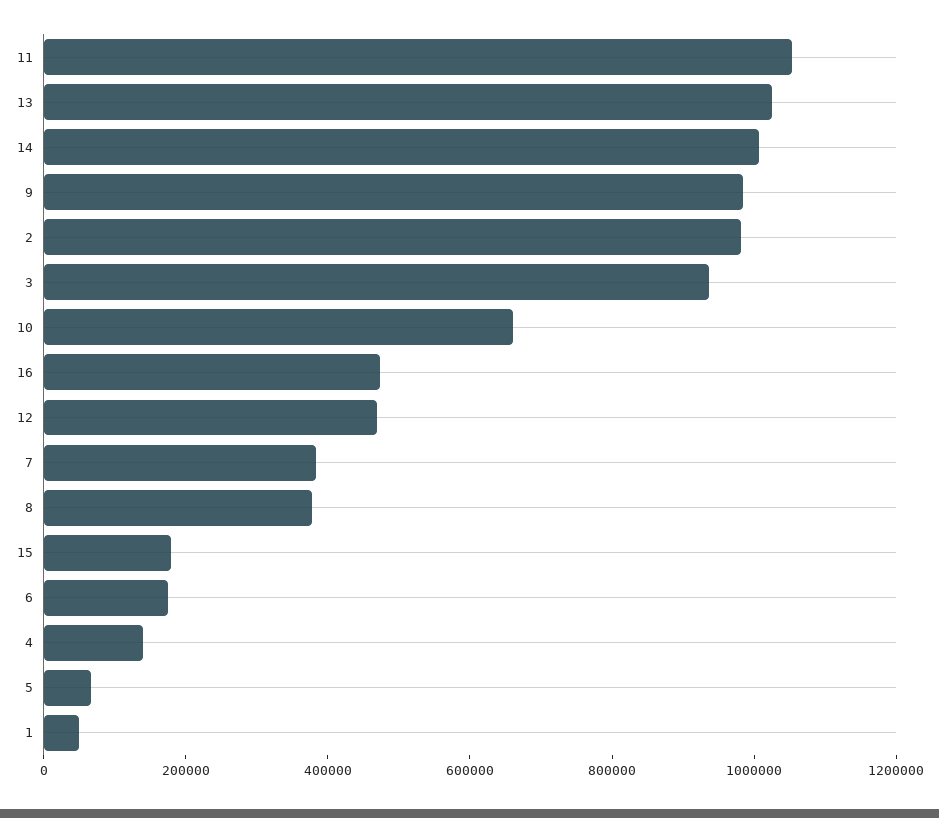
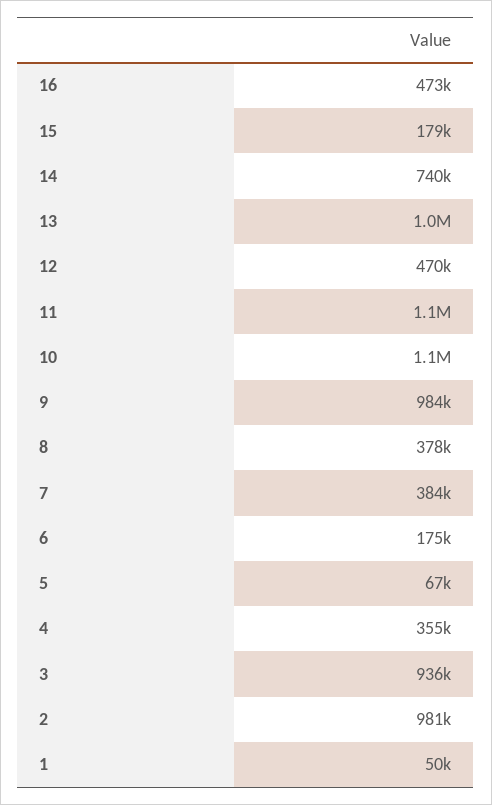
  {
    "11": 1100000,
    "13": 1000000,
-   "14": 1000000,
+   "14": 740000,
    "9": 984000,
    "2": 981000,
    "3": 936000,
-   "10": 650000,
+   "10": 1100000,
    "16": 473000,
    "12": 470000,
    "7": 384000,
    "8": 378000,
    "15": 179000,
    "6": 175000,
-   "4": 150000,
+   "4": 355000,
    "5": 67000,
    "1": 50000
  }

